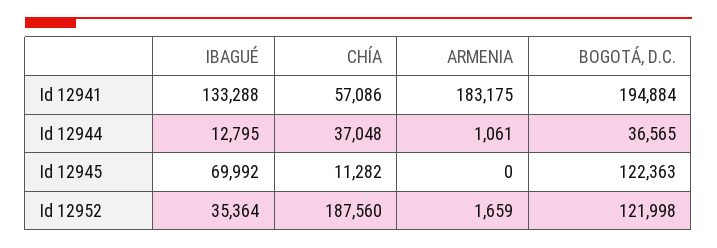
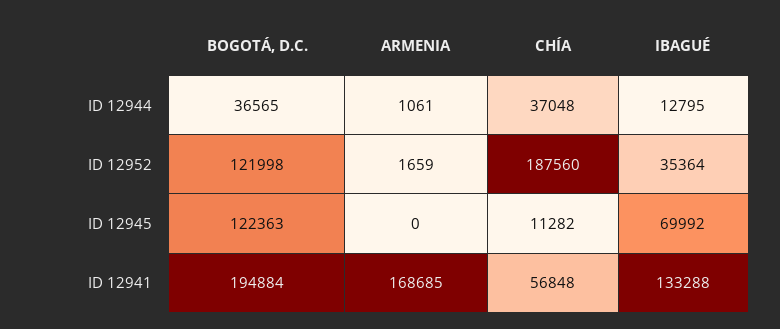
  {
    "IBAGUÉ": {
      "Id 12941": 133288,
      "Id 12944": 12795,
      "Id 12945": 69992,
      "Id 12952": 35364
    },
    "CHÍA": {
-     "Id 12941": 57086,
+     "Id 12941": 56848,
      "Id 12944": 37048,
      "Id 12945": 11282,
      "Id 12952": 187560
    },
    "ARMENIA": {
-     "Id 12941": 183175,
+     "Id 12941": 168685,
      "Id 12944": 1061,
      "Id 12945": 0,
      "Id 12952": 1659
    },
    "BOGOTÁ, D.C.": {
      "Id 12941": 194884,
      "Id 12944": 36565,
      "Id 12945": 122363,
      "Id 12952": 121998
    }
  }

